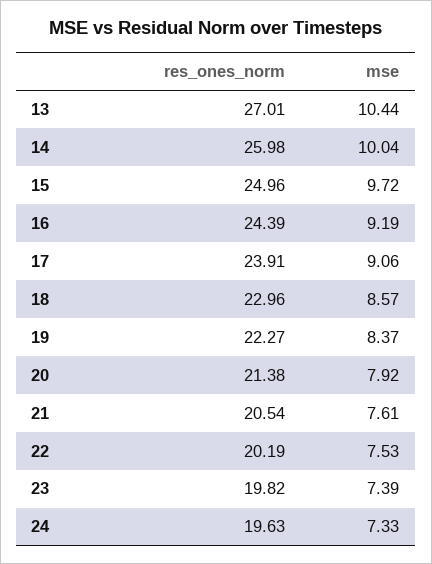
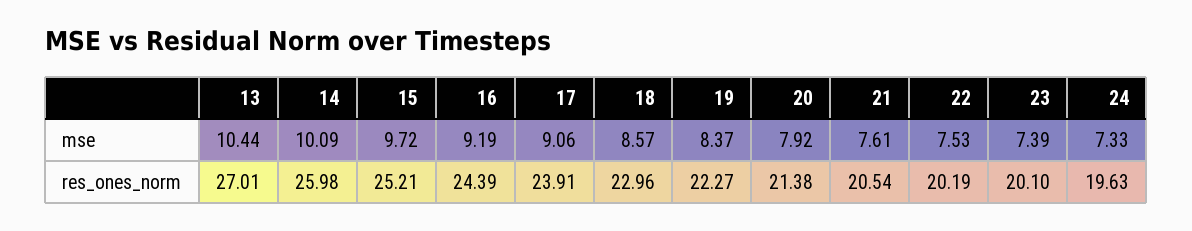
  {
    "res_ones_norm": {
      "13": 27.01,
      "14": 25.98,
-     "15": 24.96,
+     "15": 25.21,
      "16": 24.39,
      "17": 23.91,
      "18": 22.96,
      "19": 22.27,
      "20": 21.38,
      "21": 20.54,
      "22": 20.19,
-     "23": 19.82,
+     "23": 20.1,
      "24": 19.63
    },
    "mse": {
      "13": 10.44,
-     "14": 10.04,
+     "14": 10.09,
      "15": 9.72,
      "16": 9.19,
      "17": 9.06,
      "18": 8.57,
      "19": 8.37,
      "20": 7.92,
      "21": 7.61,
      "22": 7.53,
      "23": 7.39,
      "24": 7.33
    }
  }

